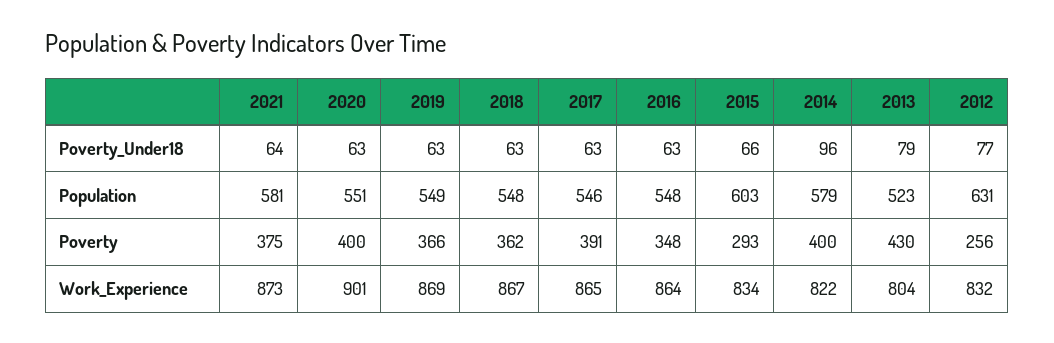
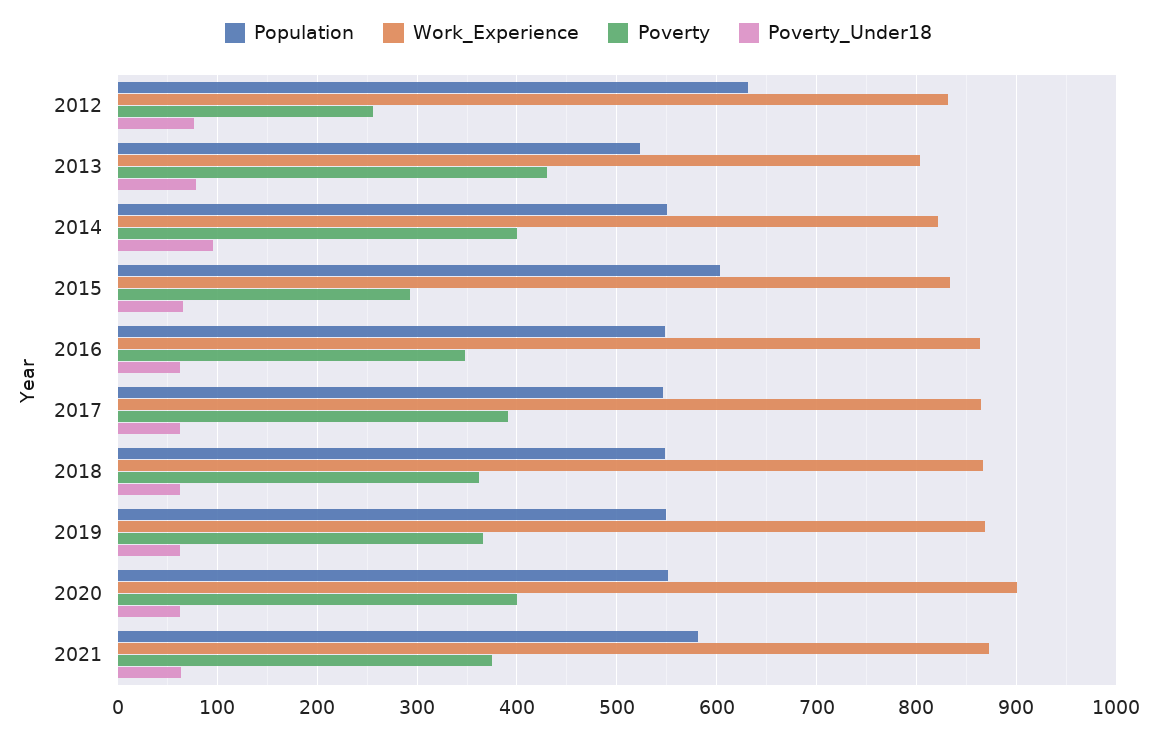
  {
    "Poverty_Under18": {
      "2021": 64,
      "2020": 63,
      "2019": 63,
      "2018": 63,
      "2017": 63,
      "2016": 63,
      "2015": 66,
      "2014": 96,
      "2013": 79,
      "2012": 77
    },
    "Population": {
      "2021": 581,
      "2020": 551,
      "2019": 549,
      "2018": 548,
      "2017": 546,
      "2016": 548,
      "2015": 603,
-     "2014": 579,
+     "2014": 550,
      "2013": 523,
      "2012": 631
    },
    "Poverty": {
      "2021": 375,
      "2020": 400,
      "2019": 366,
      "2018": 362,
      "2017": 391,
      "2016": 348,
      "2015": 293,
      "2014": 400,
      "2013": 430,
      "2012": 256
    },
    "Work_Experience": {
      "2021": 873,
      "2020": 901,
      "2019": 869,
      "2018": 867,
      "2017": 865,
      "2016": 864,
      "2015": 834,
      "2014": 822,
      "2013": 804,
      "2012": 832
    }
  }

